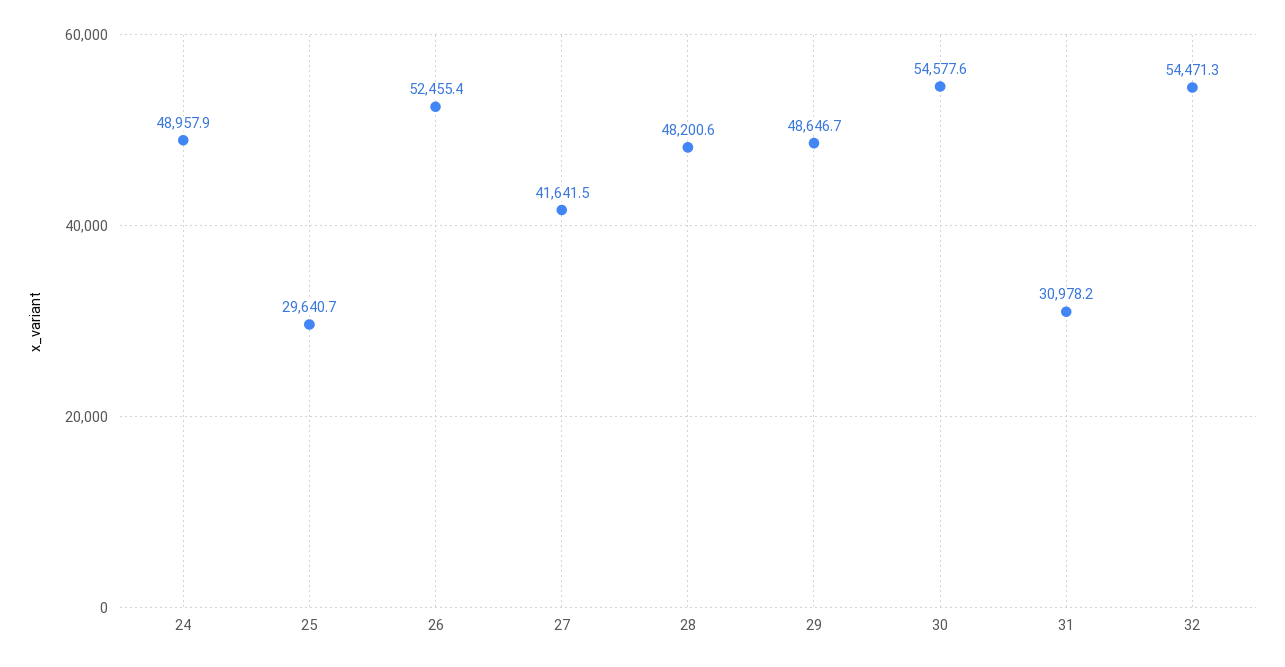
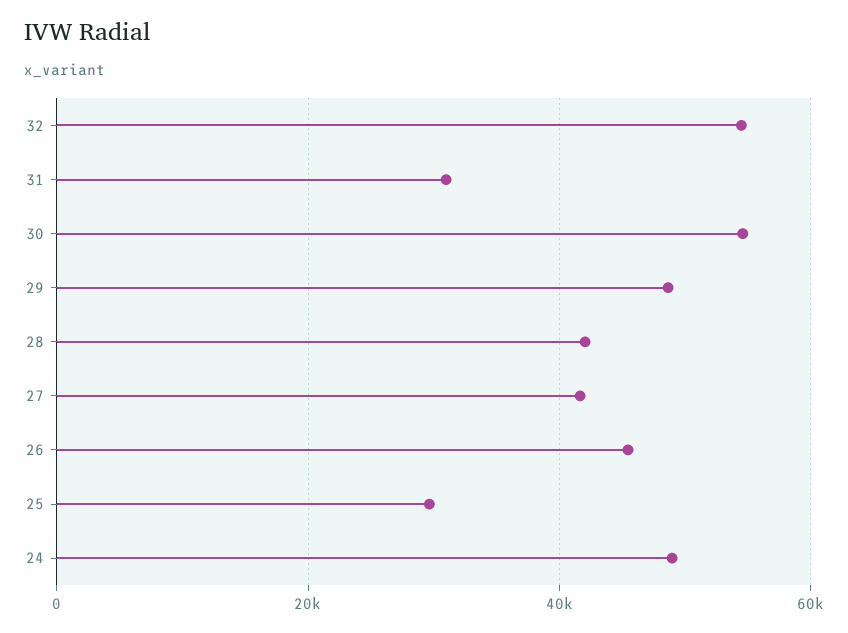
  {
    "24": 48957.9,
    "25": 29640.7,
-   "26": 52455.4,
+   "26": 46000,
    "27": 41641.5,
-   "28": 48200.6,
+   "28": 42000,
    "29": 48646.7,
    "30": 54577.6,
    "31": 30978.2,
    "32": 54471.3
  }

